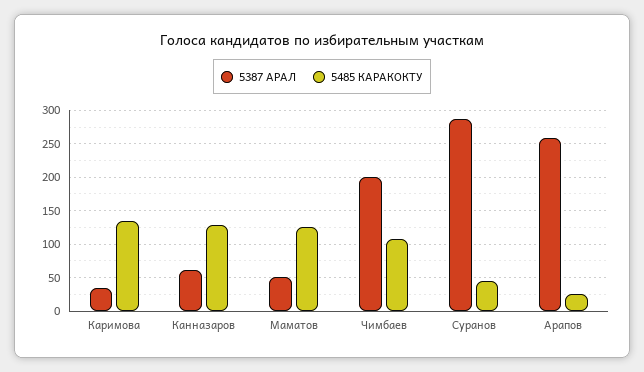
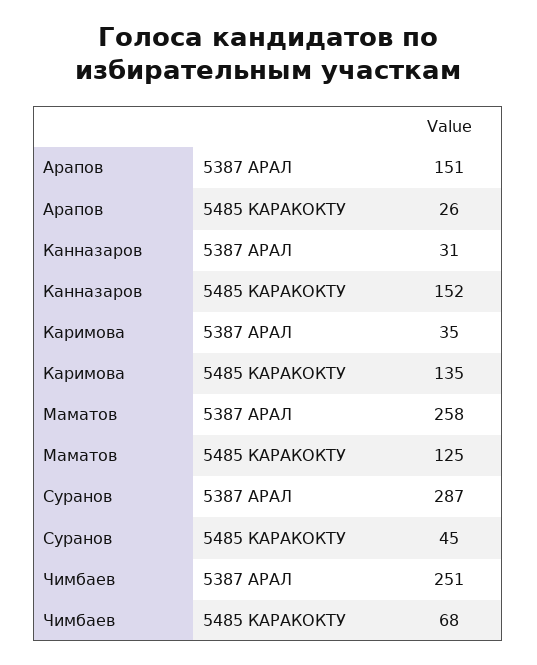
  {
    "5387 АРАЛ": {
      "Каримова": 35,
-     "Канназаров": 60,
+     "Канназаров": 31,
-     "Маматов": 50,
+     "Маматов": 258,
-     "Чимбаев": 200,
+     "Чимбаев": 251,
      "Суранов": 287,
-     "Арапов": 260
+     "Арапов": 151
    },
    "5485 КАРАКОКТУ": {
      "Каримова": 135,
-     "Канназаров": 130,
+     "Канназаров": 152,
      "Маматов": 125,
-     "Чимбаев": 110,
+     "Чимбаев": 68,
      "Суранов": 45,
      "Арапов": 26
    }
  }

